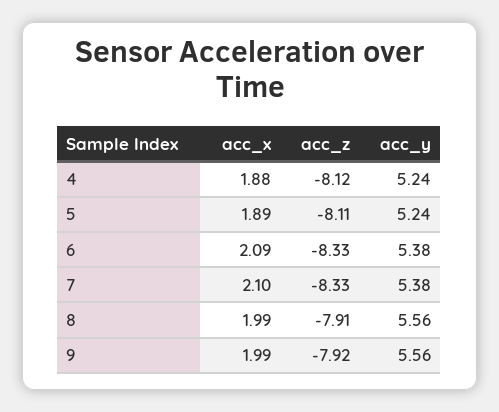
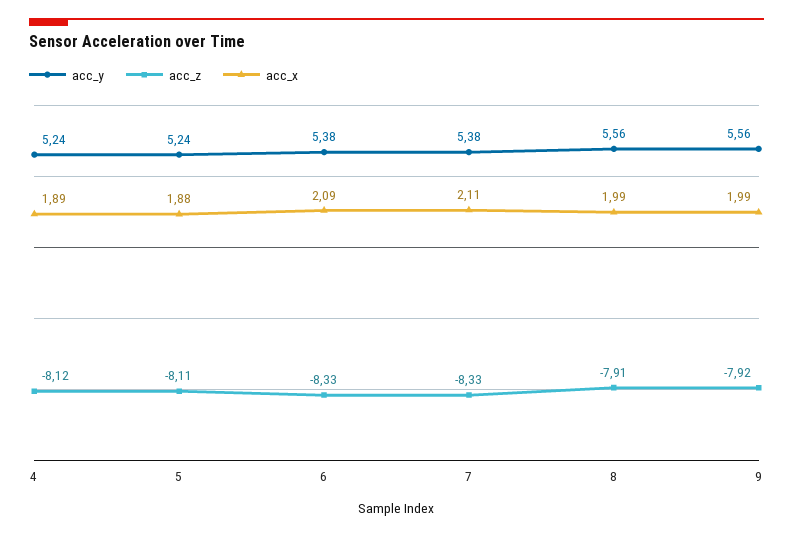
  {
    "acc_x": {
-     "4": 1.88,
+     "4": 1.89,
-     "5": 1.89,
+     "5": 1.88,
      "6": 2.09,
-     "7": 2.1,
+     "7": 2.11,
      "8": 1.99,
      "9": 1.99
    },
    "acc_z": {
      "4": -8.12,
      "5": -8.11,
      "6": -8.33,
      "7": -8.33,
      "8": -7.91,
      "9": -7.92
    },
    "acc_y": {
      "4": 5.24,
      "5": 5.24,
      "6": 5.38,
      "7": 5.38,
      "8": 5.56,
      "9": 5.56
    }
  }

